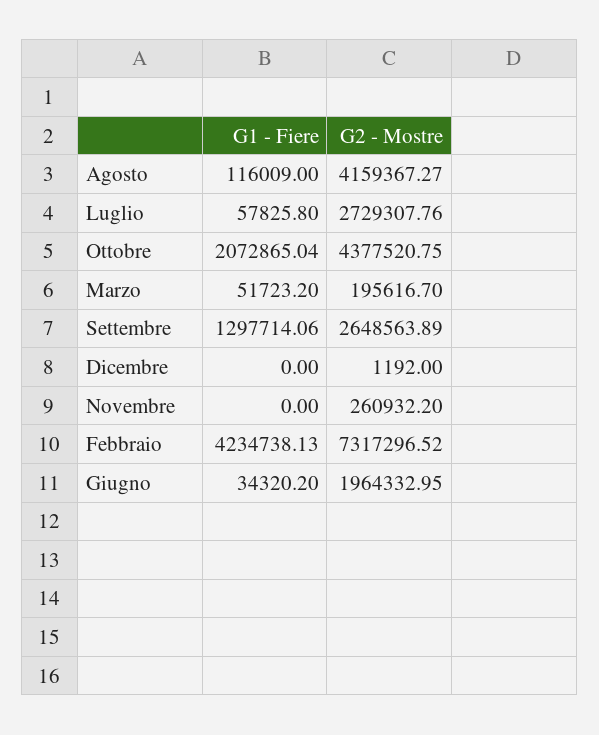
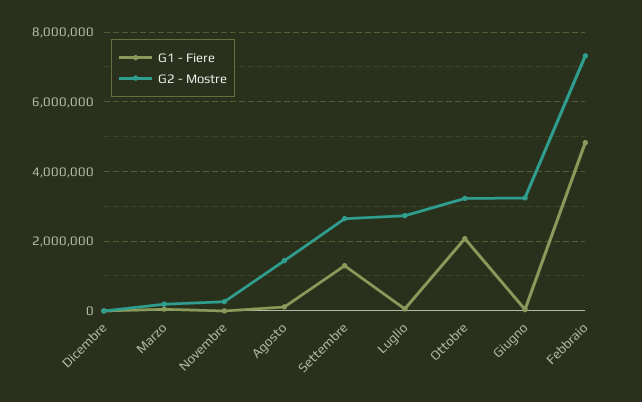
  {
    "G1 - Fiere": {
      "Agosto": 116009,
      "Luglio": 57825.8,
      "Ottobre": 2072865.04,
      "Marzo": 51723.2,
      "Settembre": 1297714.06,
      "Dicembre": 0,
      "Novembre": 0,
-     "Febbraio": 4234738.13,
+     "Febbraio": 4800000,
      "Giugno": 34320.2
    },
    "G2 - Mostre": {
-     "Agosto": 4159367.27,
+     "Agosto": 1400000,
      "Luglio": 2729307.76,
-     "Ottobre": 4377520.75,
+     "Ottobre": 3200000,
      "Marzo": 195616.7,
      "Settembre": 2648563.89,
      "Dicembre": 1192,
      "Novembre": 260932.2,
      "Febbraio": 7317296.52,
-     "Giugno": 1964332.95
+     "Giugno": 3200000
    }
  }

